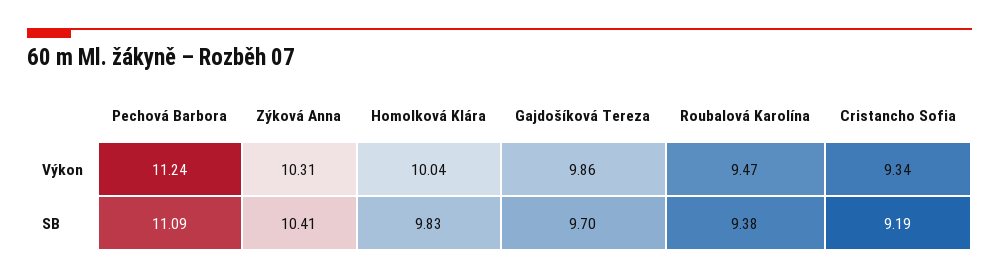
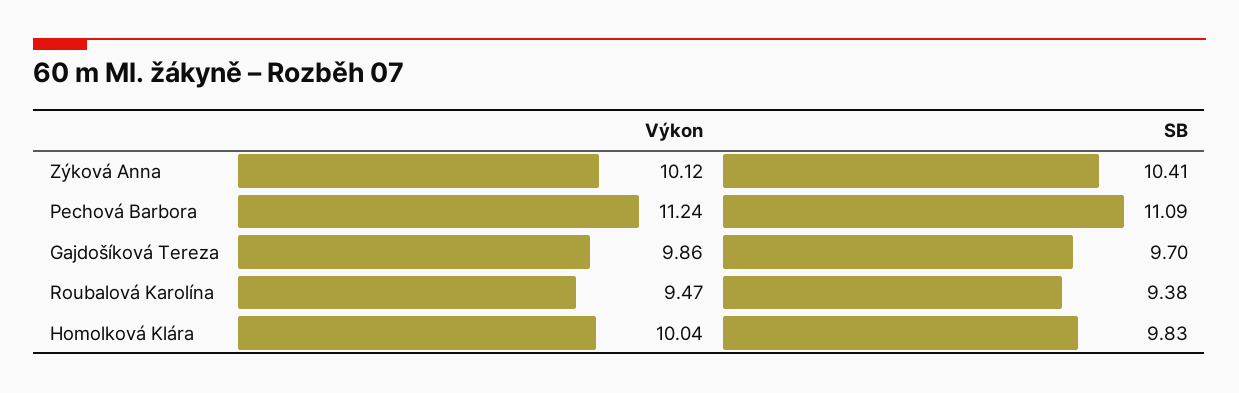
  {
    "Pechová Barbora": {
      "Výkon": 11.24,
      "SB": 11.09
    },
    "Zýková Anna": {
-     "Výkon": 10.31,
+     "Výkon": 10.12,
      "SB": 10.41
    },
    "Homolková Klára": {
      "Výkon": 10.04,
      "SB": 9.83
    },
    "Gajdošíková Tereza": {
      "Výkon": 9.86,
      "SB": 9.7
    },
    "Roubalová Karolína": {
      "Výkon": 9.47,
      "SB": 9.38
-   },
+   }
-   "Cristancho Sofia": {
-     "Výkon": 9.34,
-     "SB": 9.19
-   }
  }

